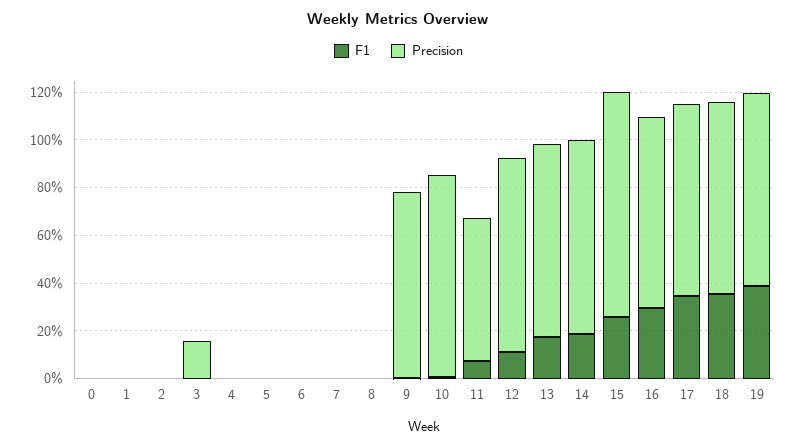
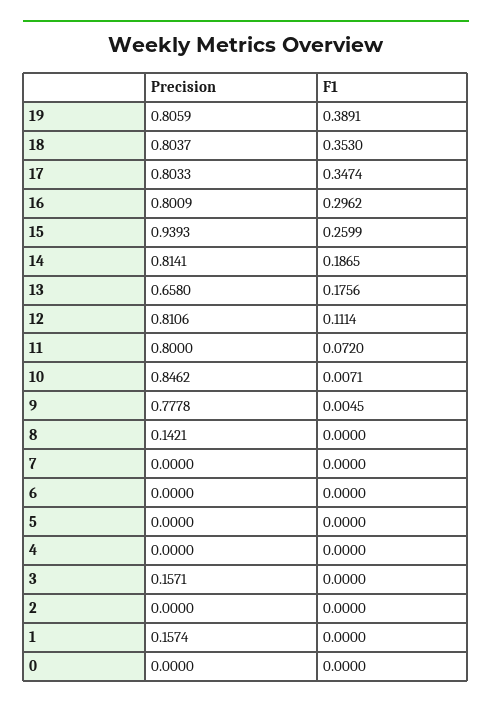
  {
    "F1": {
      "0": 0,
      "1": 0,
      "2": 0,
      "3": 0,
      "4": 0,
      "5": 0,
      "6": 0,
      "7": 0,
      "8": 0,
      "9": 0.0045,
      "10": 0.0071,
      "11": 0.072,
      "12": 0.1114,
      "13": 0.1756,
      "14": 0.1865,
      "15": 0.2599,
      "16": 0.2962,
      "17": 0.3474,
      "18": 0.353,
      "19": 0.3891
    },
    "Precision": {
      "0": 0,
-     "1": 0,
+     "1": 0.1574,
      "2": 0,
      "3": 0.1571,
      "4": 0,
      "5": 0,
      "6": 0,
      "7": 0,
-     "8": 0,
+     "8": 0.1421,
      "9": 0.7778,
      "10": 0.8462,
-     "11": 0.6,
+     "11": 0.8,
      "12": 0.8106,
-     "13": 0.8,
+     "13": 0.658,
      "14": 0.8141,
      "15": 0.9393,
      "16": 0.8009,
      "17": 0.8033,
      "18": 0.8037,
      "19": 0.8059
    }
  }

